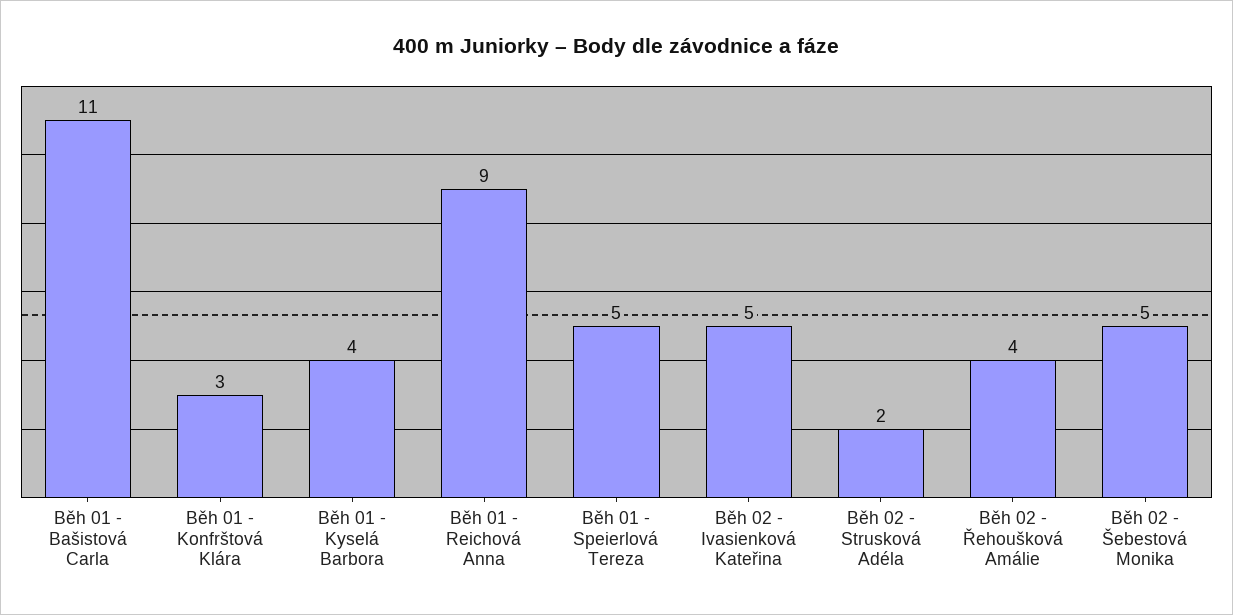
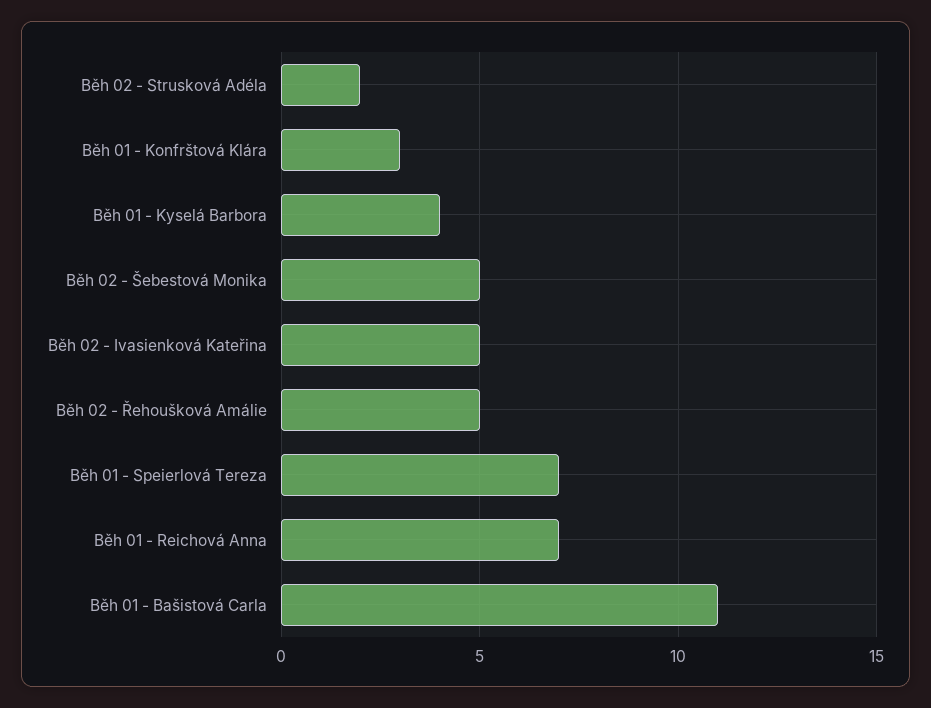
  {
    "Běh 01 - Bašistová Carla": 11,
    "Běh 01 - Konfrštová Klára": 3,
    "Běh 01 - Kyselá Barbora": 4,
-   "Běh 01 - Reichová Anna": 9,
+   "Běh 01 - Reichová Anna": 7,
-   "Běh 01 - Speierlová Tereza": 5,
+   "Běh 01 - Speierlová Tereza": 7,
    "Běh 02 - Ivasienková Kateřina": 5,
    "Běh 02 - Strusková Adéla": 2,
-   "Běh 02 - Řehoušková Amálie": 4,
+   "Běh 02 - Řehoušková Amálie": 5,
    "Běh 02 - Šebestová Monika": 5
  }

